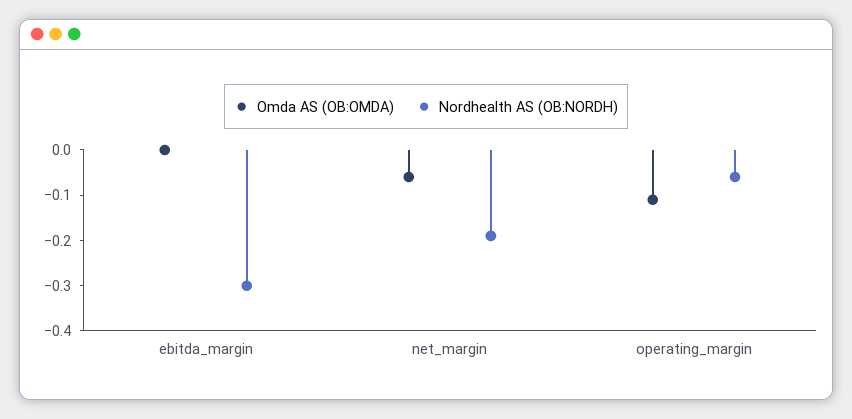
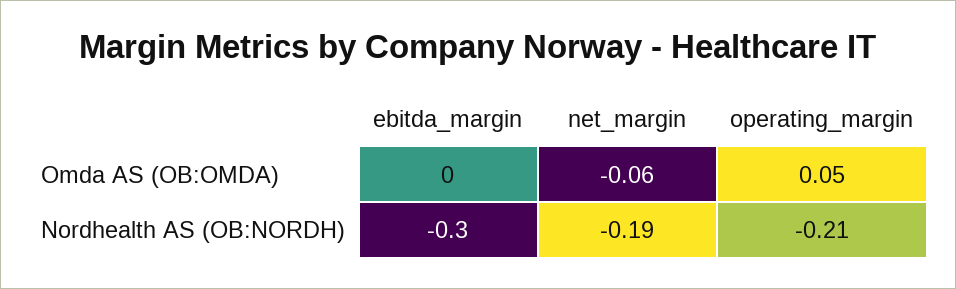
  {
    "Omda AS (OB:OMDA)": {
      "ebitda_margin": 0,
      "net_margin": -0.06,
-     "operating_margin": -0.1
+     "operating_margin": 0.05
    },
    "Nordhealth AS (OB:NORDH)": {
      "ebitda_margin": -0.3,
      "net_margin": -0.19,
-     "operating_margin": -0.05
+     "operating_margin": -0.21
    }
  }

